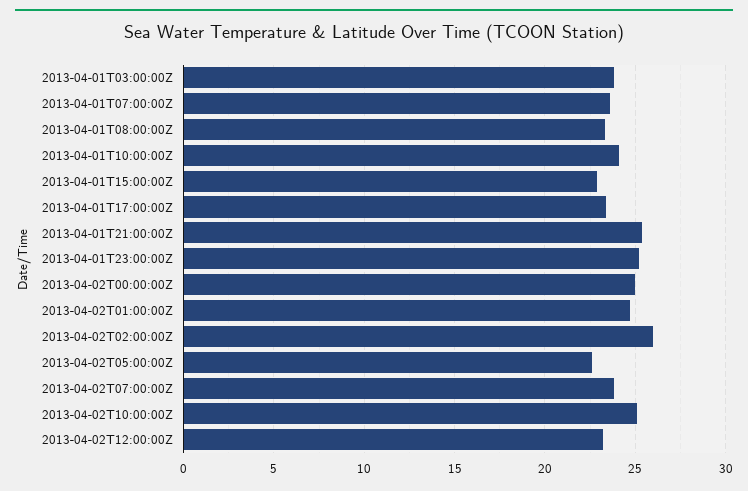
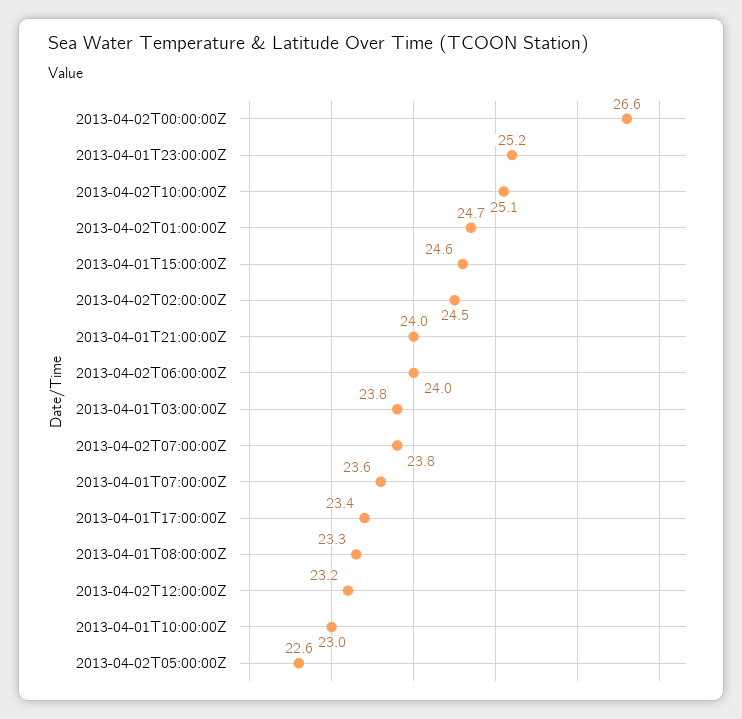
  {
    "2013-04-01T03:00:00Z": 23.8,
    "2013-04-01T07:00:00Z": 23.6,
    "2013-04-01T08:00:00Z": 23.3,
-   "2013-04-01T10:00:00Z": 24,
+   "2013-04-01T10:00:00Z": 23,
-   "2013-04-01T15:00:00Z": 23,
+   "2013-04-01T15:00:00Z": 24.6,
    "2013-04-01T17:00:00Z": 23.4,
-   "2013-04-01T21:00:00Z": 25.5,
+   "2013-04-01T21:00:00Z": 24,
    "2013-04-01T23:00:00Z": 25.2,
-   "2013-04-02T00:00:00Z": 25,
+   "2013-04-02T00:00:00Z": 26.6,
    "2013-04-02T01:00:00Z": 24.7,
-   "2013-04-02T02:00:00Z": 26,
+   "2013-04-02T02:00:00Z": 24.5,
    "2013-04-02T05:00:00Z": 22.6,
    "2013-04-02T07:00:00Z": 23.8,
    "2013-04-02T10:00:00Z": 25.1,
-   "2013-04-02T12:00:00Z": 23.2
+   "2013-04-02T12:00:00Z": 23.2,
+   "2013-04-02T06:00:00Z": 24
  }

